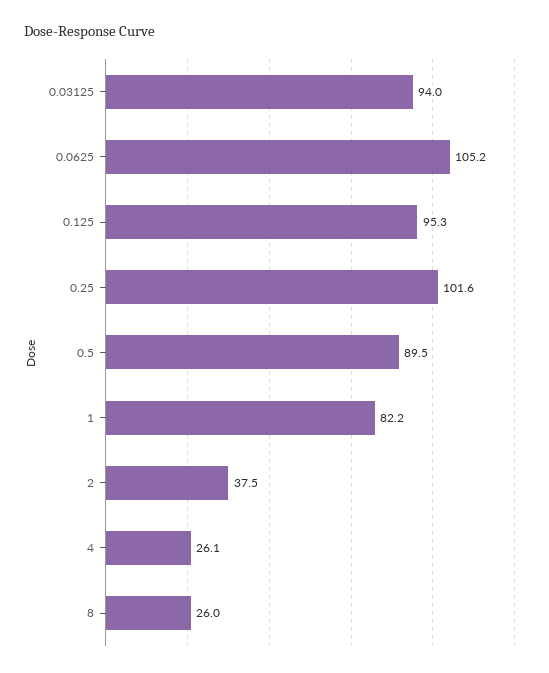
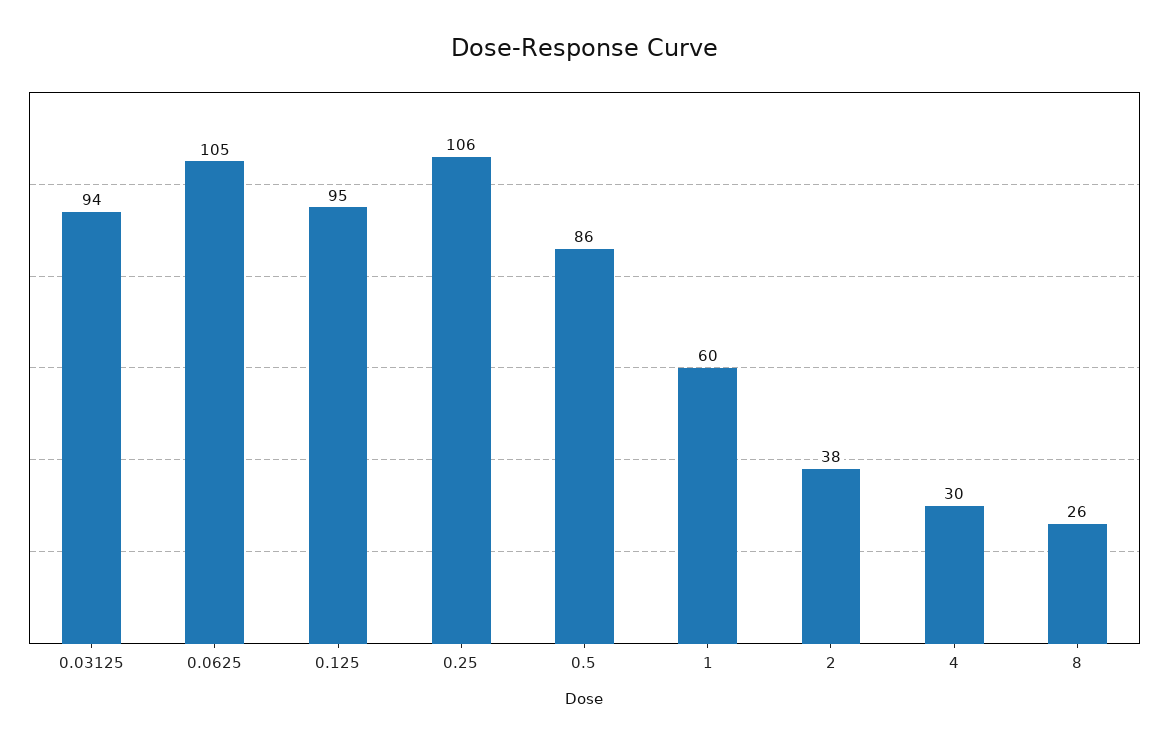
  {
    "0.03125": 94,
    "0.0625": 105.2,
    "0.125": 95.3,
-   "0.25": 101.6,
+   "0.25": 106,
-   "0.5": 89.5,
+   "0.5": 86,
-   "1": 82.2,
+   "1": 60,
    "2": 37.5,
-   "4": 26.1,
+   "4": 30,
    "8": 26
  }

